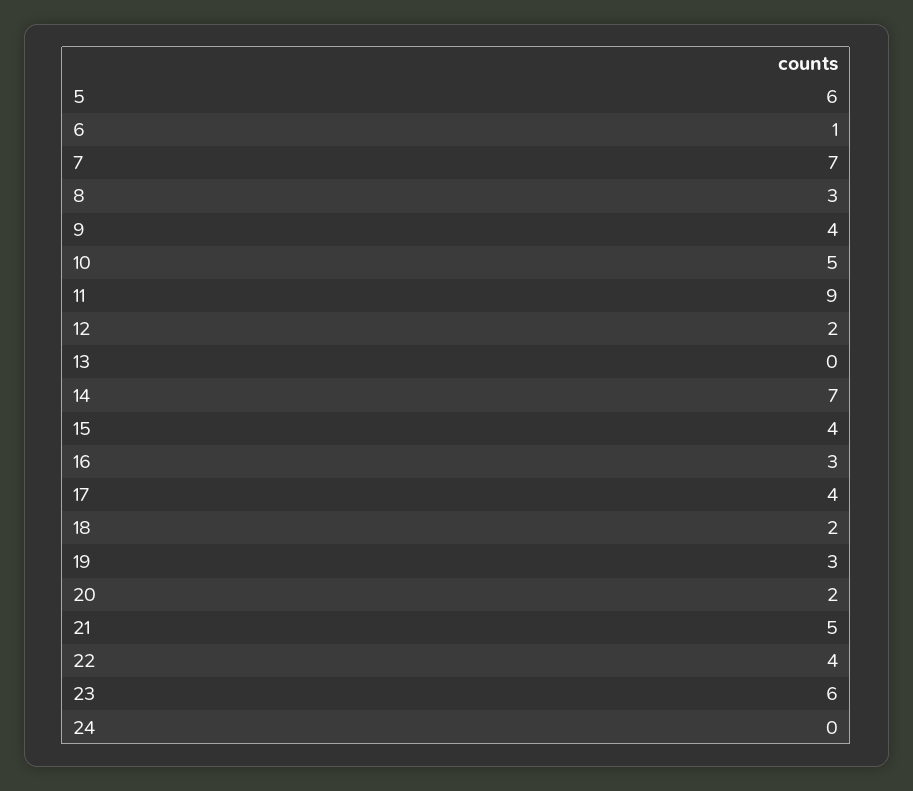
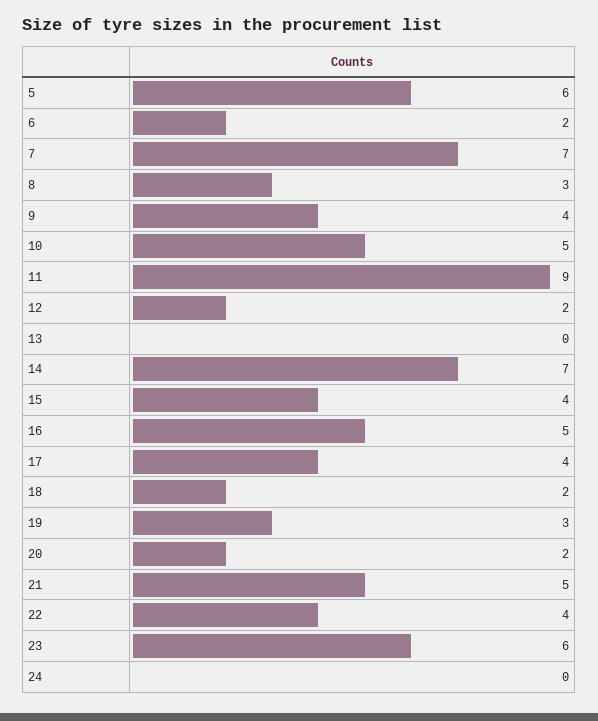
  {
    "5": 6,
-   "6": 1,
+   "6": 2,
    "7": 7,
    "8": 3,
    "9": 4,
    "10": 5,
    "11": 9,
    "12": 2,
    "13": 0,
    "14": 7,
    "15": 4,
-   "16": 3,
+   "16": 5,
    "17": 4,
    "18": 2,
    "19": 3,
    "20": 2,
    "21": 5,
    "22": 4,
    "23": 6,
    "24": 0
  }

